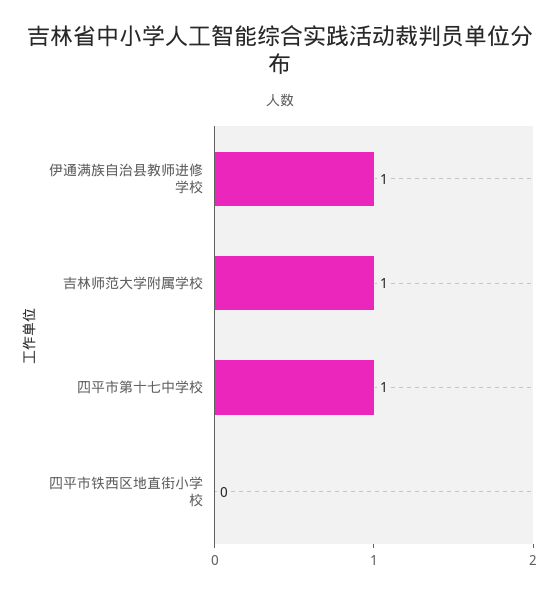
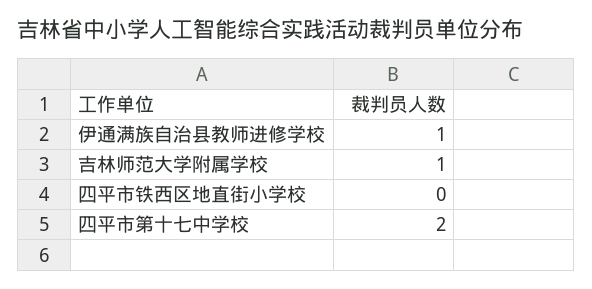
  {
    "伊通满族自治县教师进修学校": 1,
    "吉林师范大学附属学校": 1,
-   "四平市第十七中学校": 1,
+   "四平市第十七中学校": 2,
    "四平市铁西区地直街小学校": 0
  }

